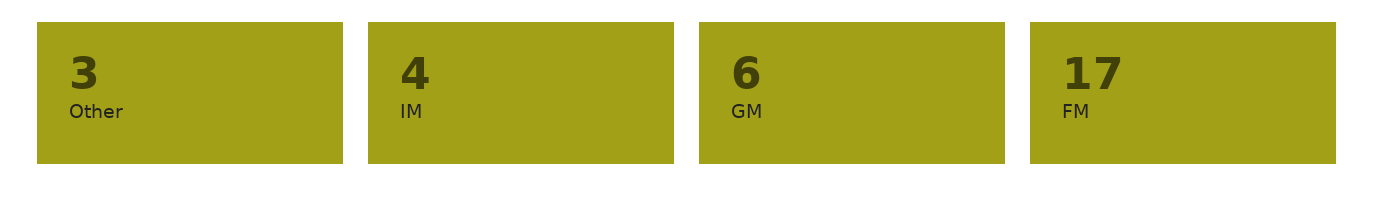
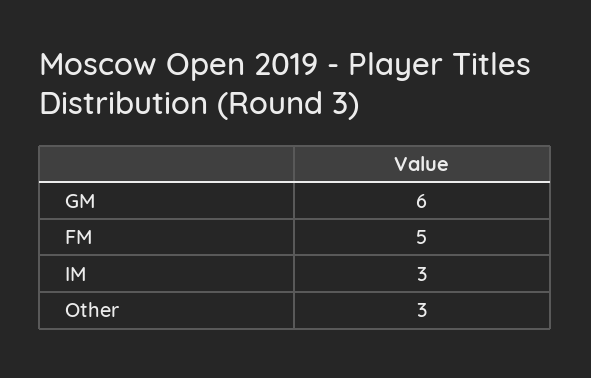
  {
    "Other": 3,
-   "IM": 4,
+   "IM": 3,
    "GM": 6,
-   "FM": 17
+   "FM": 5
  }

